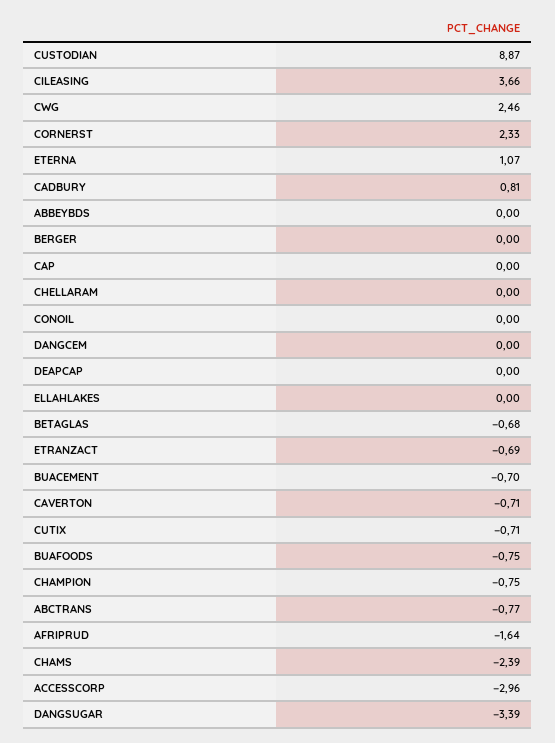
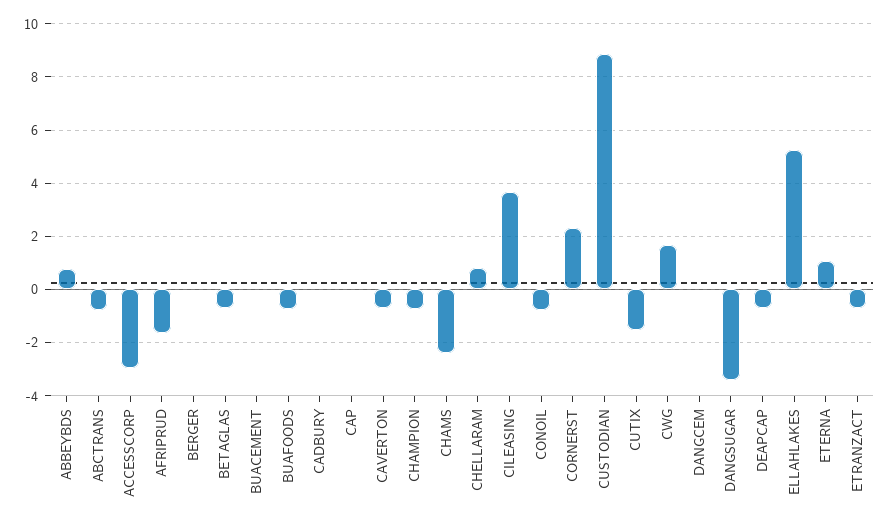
  {
    "CUSTODIAN": 8.87,
    "CILEASING": 3.66,
-   "CWG": 2.46,
+   "CWG": 1.75,
    "CORNERST": 2.33,
    "ETERNA": 1.07,
-   "CADBURY": 0.81,
+   "CADBURY": 0,
-   "ABBEYBDS": 0,
+   "ABBEYBDS": 0.75,
    "BERGER": 0,
    "CAP": 0,
-   "CHELLARAM": 0,
+   "CHELLARAM": 0.75,
-   "CONOIL": 0,
+   "CONOIL": -0.75,
    "DANGCEM": 0,
-   "DEAPCAP": 0,
+   "DEAPCAP": -0.75,
-   "ELLAHLAKES": 0,
+   "ELLAHLAKES": 5.25,
    "BETAGLAS": -0.68,
    "ETRANZACT": -0.69,
-   "BUACEMENT": -0.7,
+   "BUACEMENT": 0,
    "CAVERTON": -0.71,
-   "CUTIX": -0.71,
+   "CUTIX": -1.5,
    "BUAFOODS": -0.75,
    "CHAMPION": -0.75,
    "ABCTRANS": -0.77,
    "AFRIPRUD": -1.64,
    "CHAMS": -2.39,
    "ACCESSCORP": -2.96,
    "DANGSUGAR": -3.39
  }

